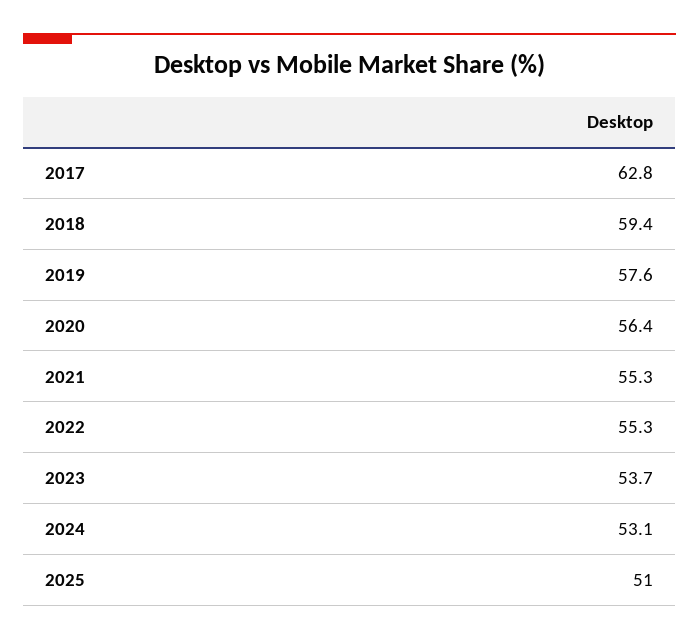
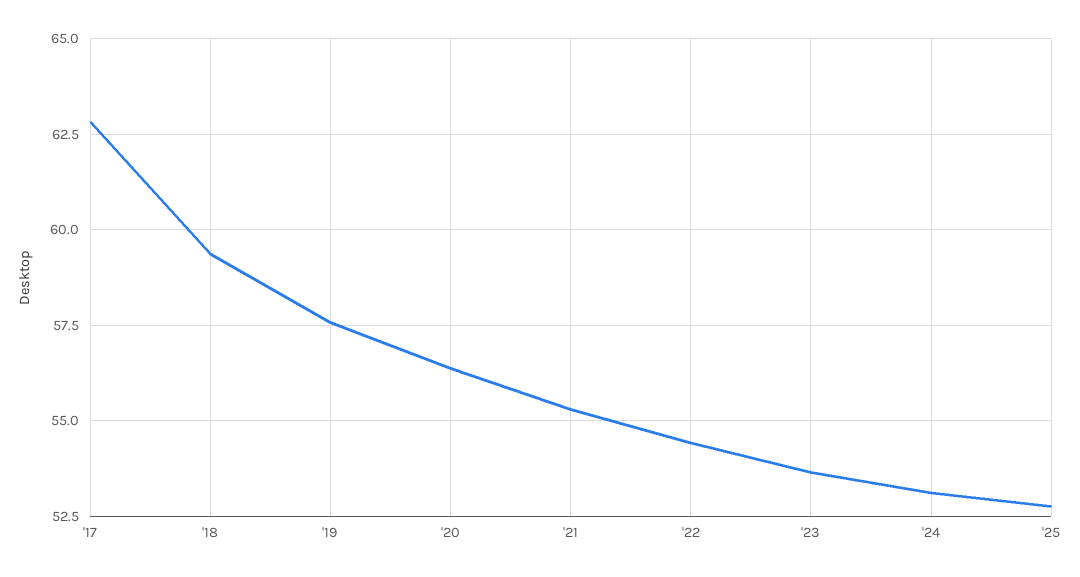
  {
    "2017": 62.8,
    "2018": 59.4,
    "2019": 57.6,
    "2020": 56.4,
    "2021": 55.3,
-   "2022": 55.3,
+   "2022": 54.5,
    "2023": 53.7,
    "2024": 53.1,
-   "2025": 51
+   "2025": 52.75
  }

